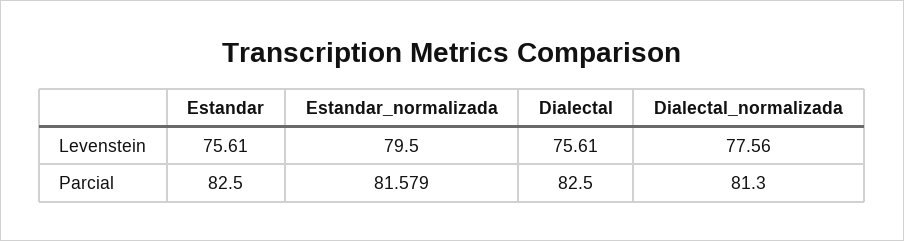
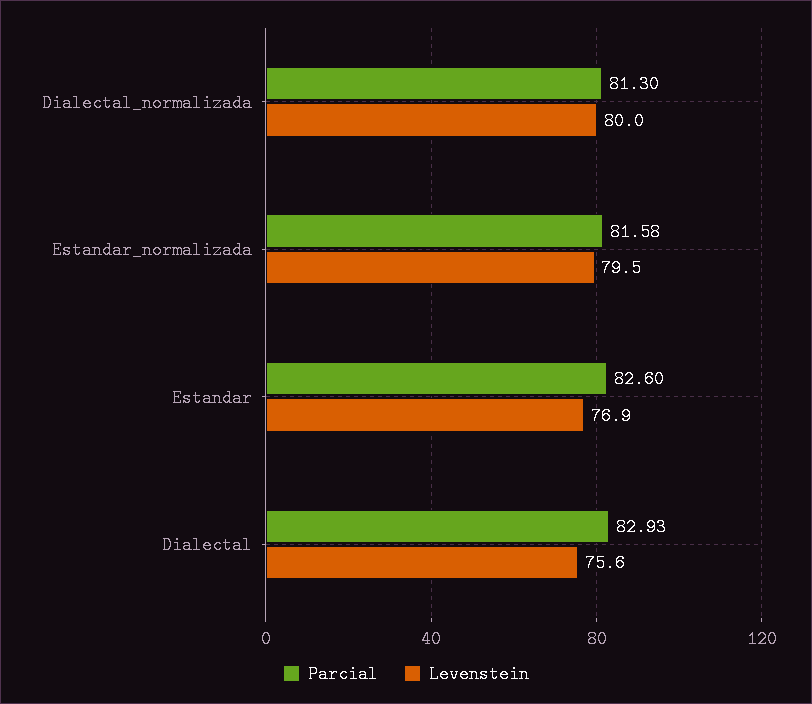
  {
    "Levenstein": {
-     "Estandar": 75.61,
+     "Estandar": 76.9,
      "Estandar_normalizada": 79.5,
      "Dialectal": 75.61,
-     "Dialectal_normalizada": 77.56
+     "Dialectal_normalizada": 80
    },
    "Parcial": {
-     "Estandar": 82.5,
+     "Estandar": 82.6,
      "Estandar_normalizada": 81.579,
-     "Dialectal": 82.5,
+     "Dialectal": 82.93,
      "Dialectal_normalizada": 81.3
    }
  }

